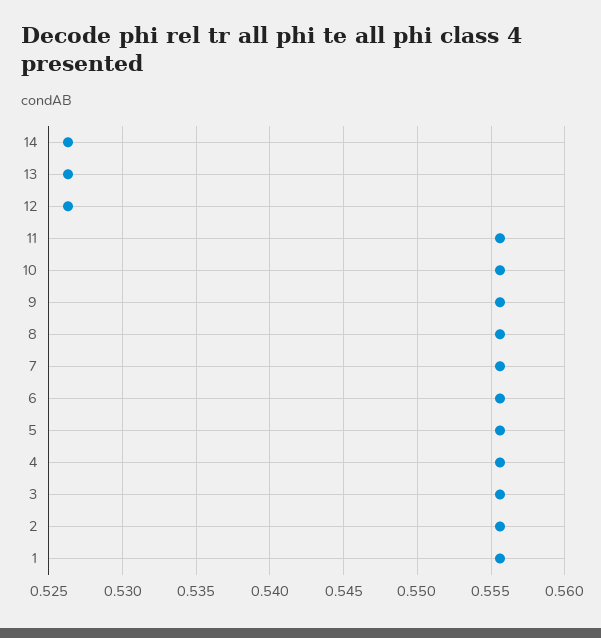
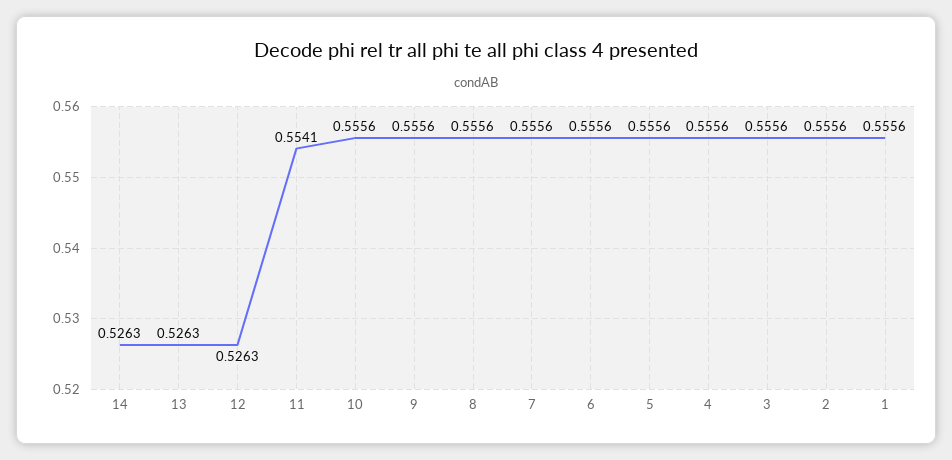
  {
    "14": 0.5263,
    "13": 0.5263,
    "12": 0.5263,
-   "11": 0.5555,
+   "11": 0.5541,
    "10": 0.5556,
    "9": 0.5556,
    "8": 0.5556,
    "7": 0.5556,
    "6": 0.5556,
    "5": 0.5556,
    "4": 0.5556,
    "3": 0.5556,
    "2": 0.5556,
    "1": 0.5556
  }

